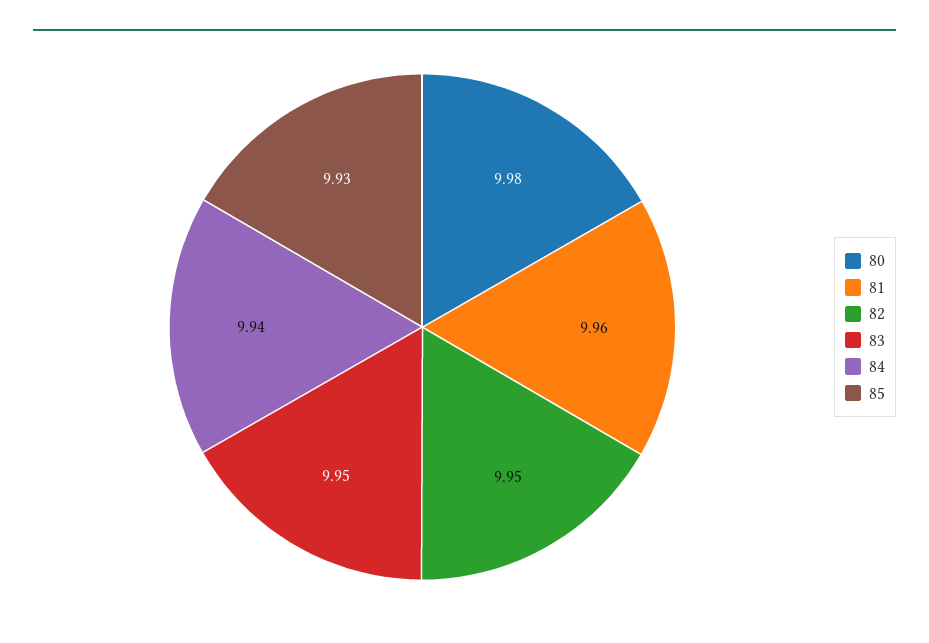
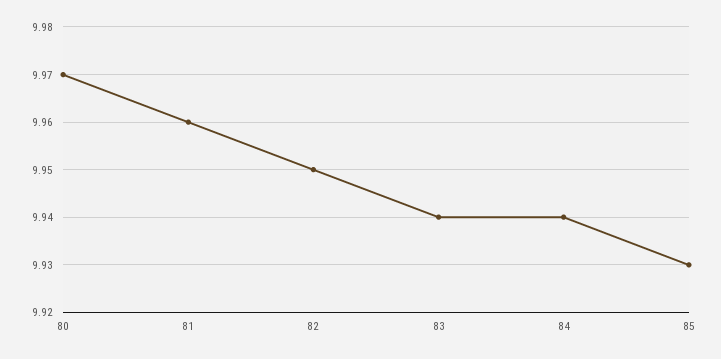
  {
-   "80": 9.98,
+   "80": 9.97,
    "81": 9.96,
    "82": 9.95,
-   "83": 9.95,
+   "83": 9.94,
    "84": 9.94,
    "85": 9.93
  }

